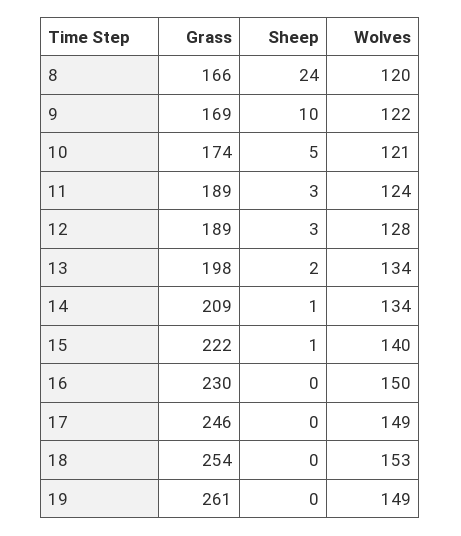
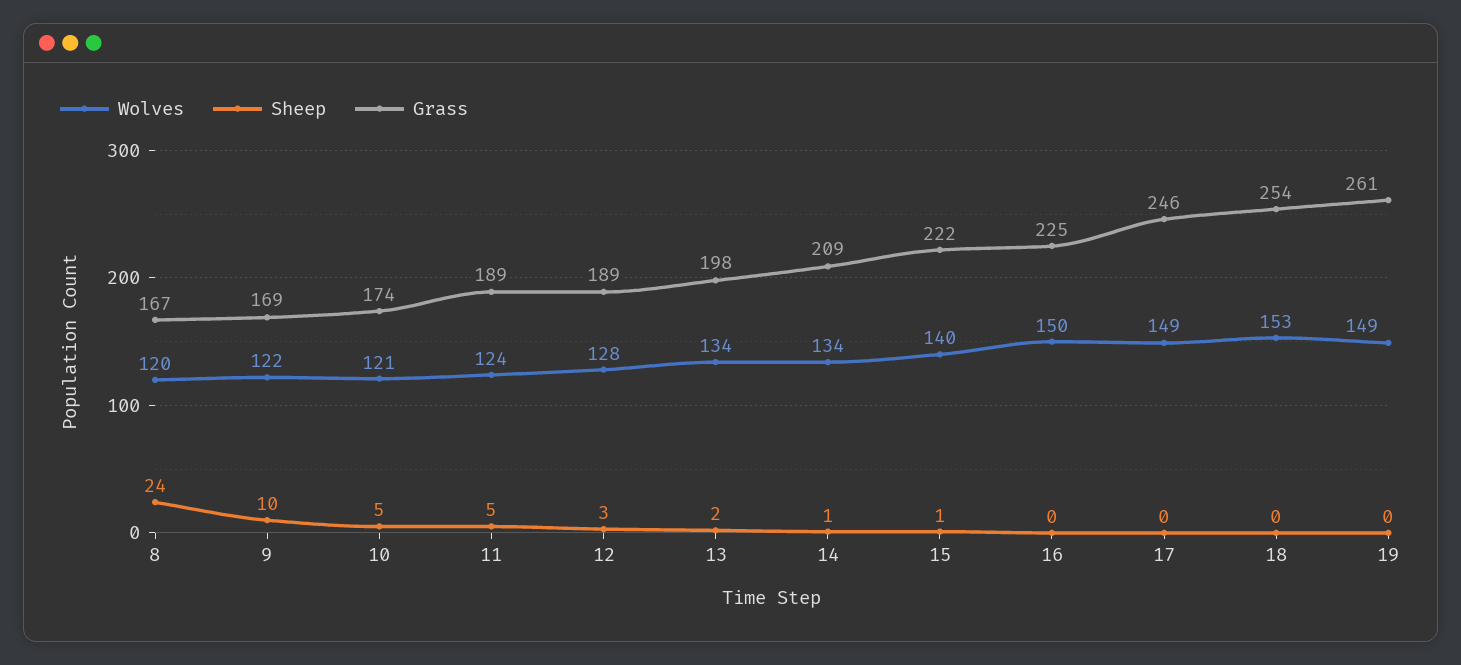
  {
    "Grass": {
-     "8": 166,
+     "8": 167,
      "9": 169,
      "10": 174,
      "11": 189,
      "12": 189,
      "13": 198,
      "14": 209,
      "15": 222,
-     "16": 230,
+     "16": 225,
      "17": 246,
      "18": 254,
      "19": 261
    },
    "Sheep": {
      "8": 24,
      "9": 10,
      "10": 5,
-     "11": 3,
+     "11": 5,
      "12": 3,
      "13": 2,
      "14": 1,
      "15": 1,
      "16": 0,
      "17": 0,
      "18": 0,
      "19": 0
    },
    "Wolves": {
      "8": 120,
      "9": 122,
      "10": 121,
      "11": 124,
      "12": 128,
      "13": 134,
      "14": 134,
      "15": 140,
      "16": 150,
      "17": 149,
      "18": 153,
      "19": 149
    }
  }

